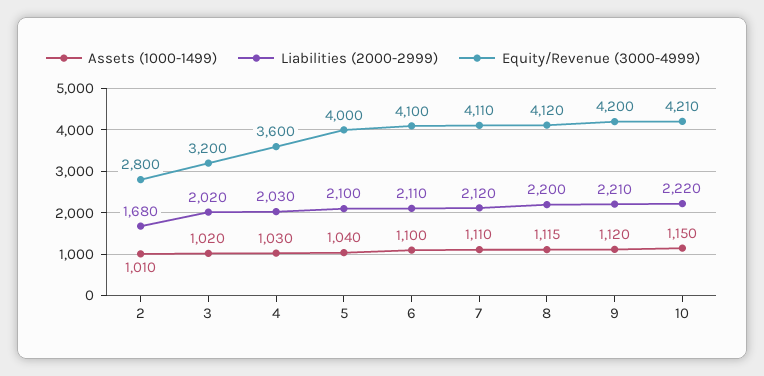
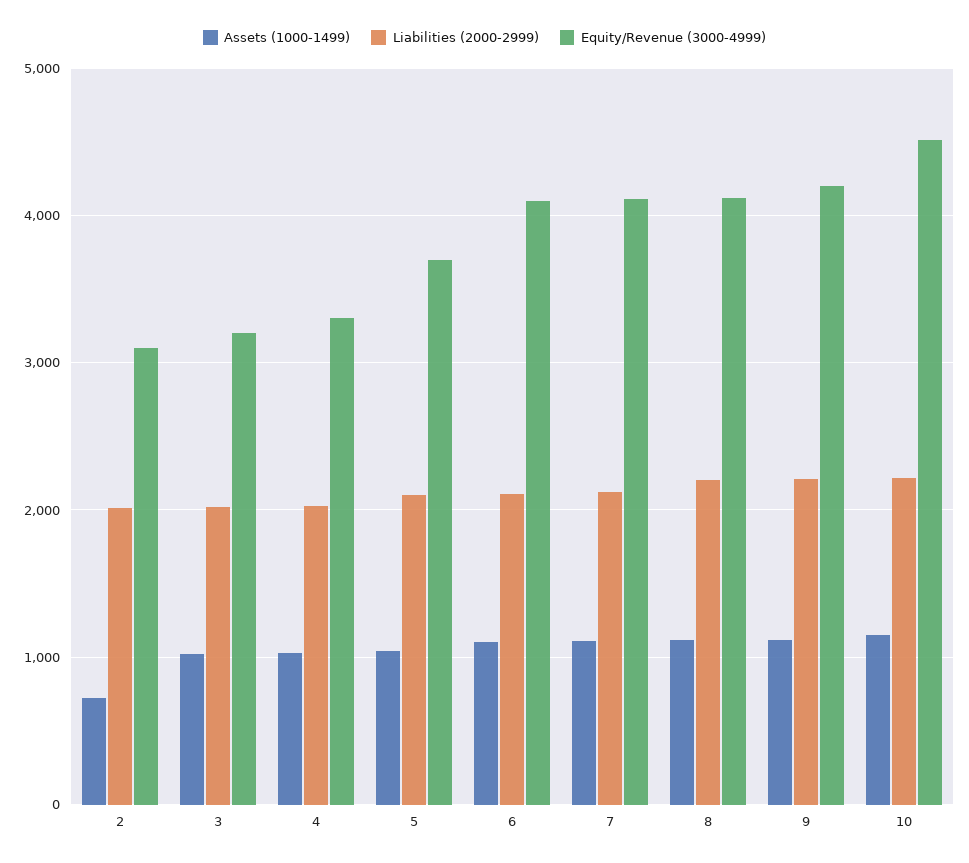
  {
    "Assets (1000-1499)": {
-     "2": 1010,
+     "2": 700,
      "3": 1020,
      "4": 1030,
      "5": 1040,
      "6": 1100,
      "7": 1110,
      "8": 1115,
      "9": 1120,
      "10": 1150
    },
    "Liabilities (2000-2999)": {
-     "2": 1680,
+     "2": 2000,
      "3": 2020,
      "4": 2030,
      "5": 2100,
      "6": 2110,
      "7": 2120,
      "8": 2200,
      "9": 2210,
      "10": 2220
    },
    "Equity/Revenue (3000-4999)": {
-     "2": 2800,
+     "2": 3100,
      "3": 3200,
-     "4": 3600,
+     "4": 3300,
-     "5": 4000,
+     "5": 3700,
      "6": 4100,
      "7": 4110,
      "8": 4120,
      "9": 4200,
-     "10": 4210
+     "10": 4500
    }
  }

